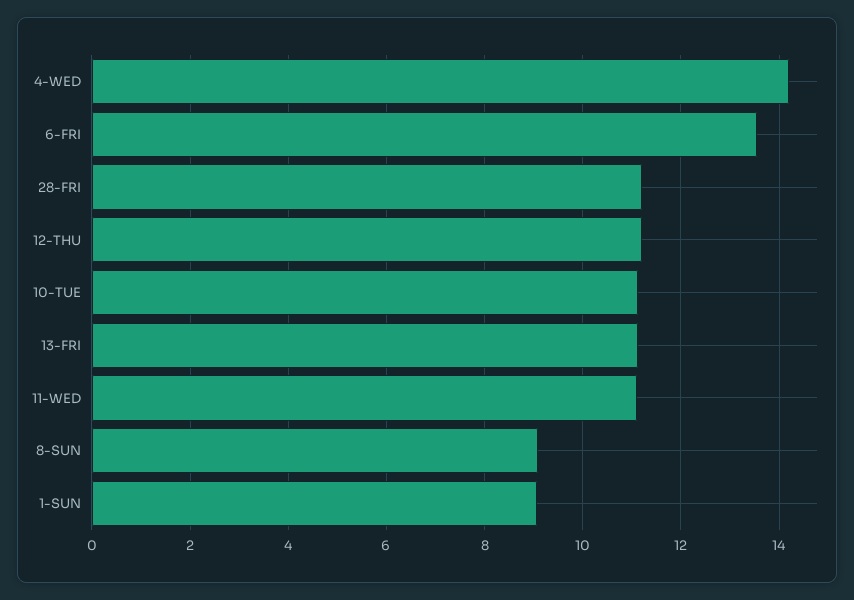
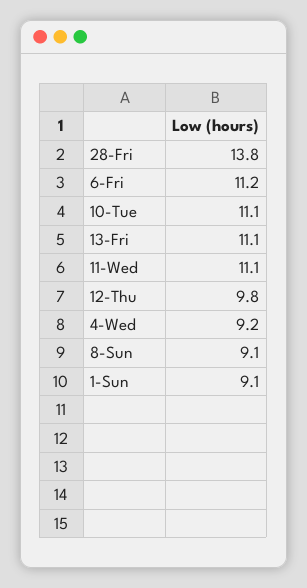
  {
-   "4-WED": 14.2,
+   "4-WED": 9.2,
-   "6-FRI": 13.6,
+   "6-FRI": 11.2,
-   "28-FRI": 11.2,
+   "28-FRI": 13.8,
-   "12-THU": 11.2,
+   "12-THU": 9.8,
    "10-TUE": 11.1,
    "13-FRI": 11.1,
    "11-WED": 11.1,
    "8-SUN": 9.1,
    "1-SUN": 9.1
  }

